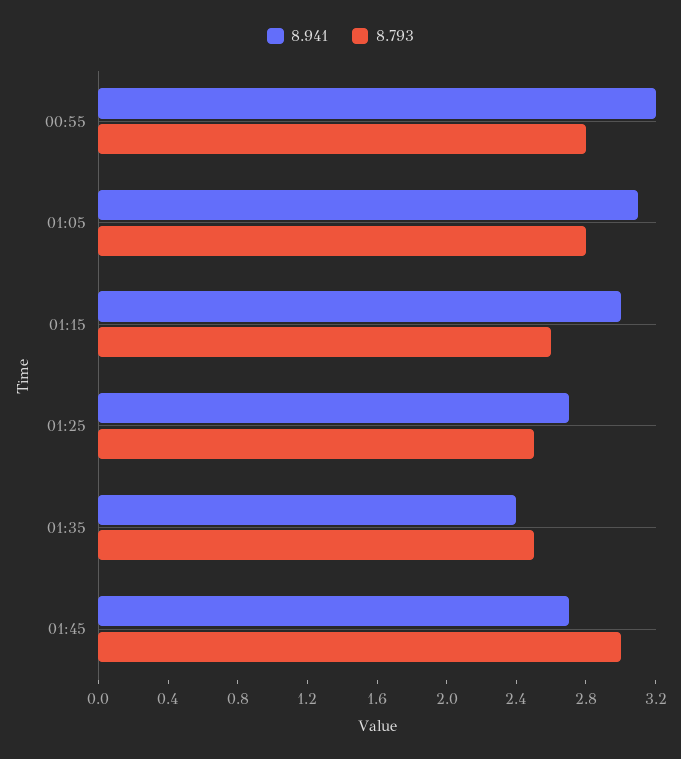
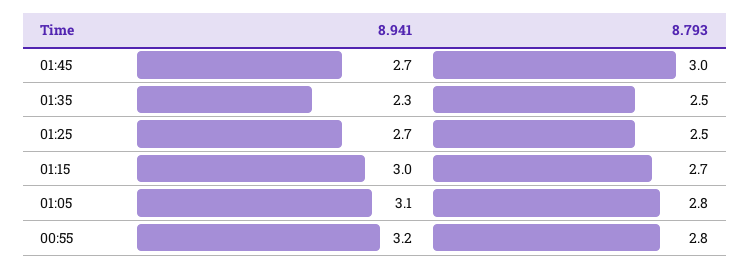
  {
    "8.941": {
      "00:55": 3.2,
      "01:05": 3.1,
      "01:15": 3,
      "01:25": 2.7,
-     "01:35": 2.4,
+     "01:35": 2.3,
      "01:45": 2.7
    },
    "8.793": {
      "00:55": 2.8,
      "01:05": 2.8,
-     "01:15": 2.6,
+     "01:15": 2.7,
      "01:25": 2.5,
      "01:35": 2.5,
      "01:45": 3
    }
  }

